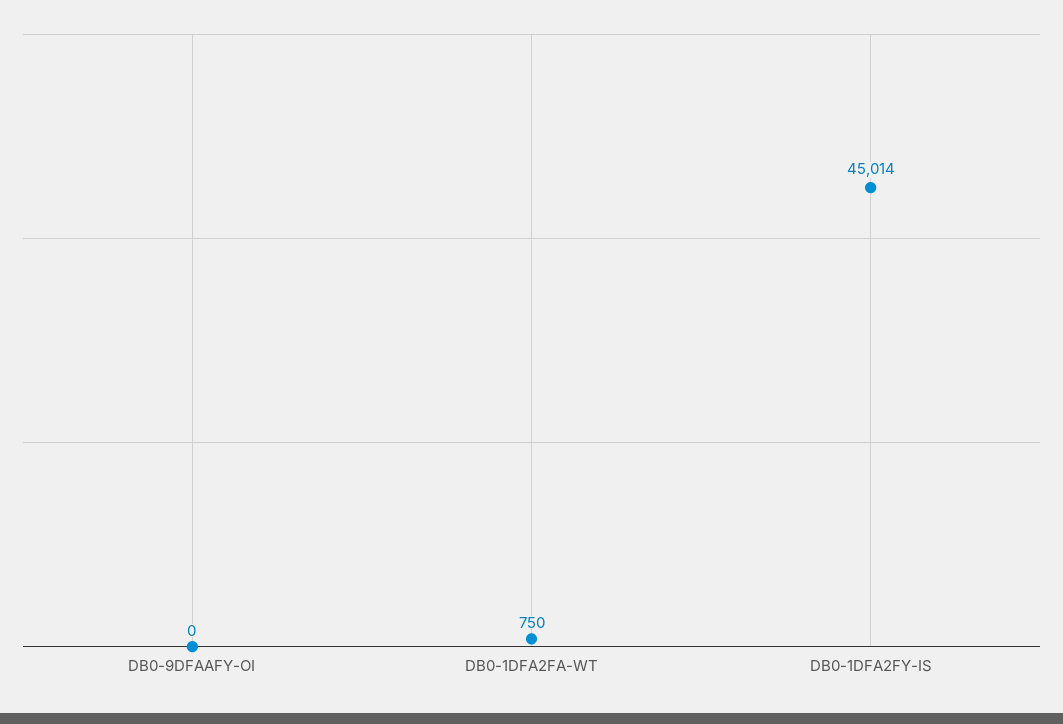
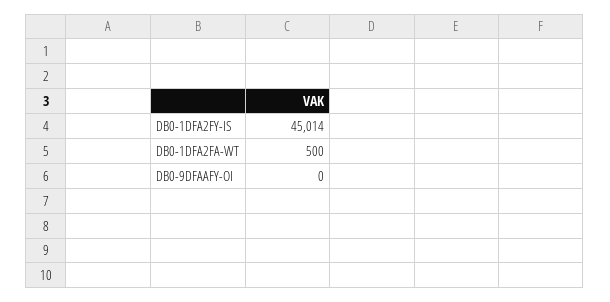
  {
    "DB0-9DFAAFY-OI": 0,
-   "DB0-1DFA2FA-WT": 750,
+   "DB0-1DFA2FA-WT": 500,
    "DB0-1DFA2FY-IS": 45014
  }

